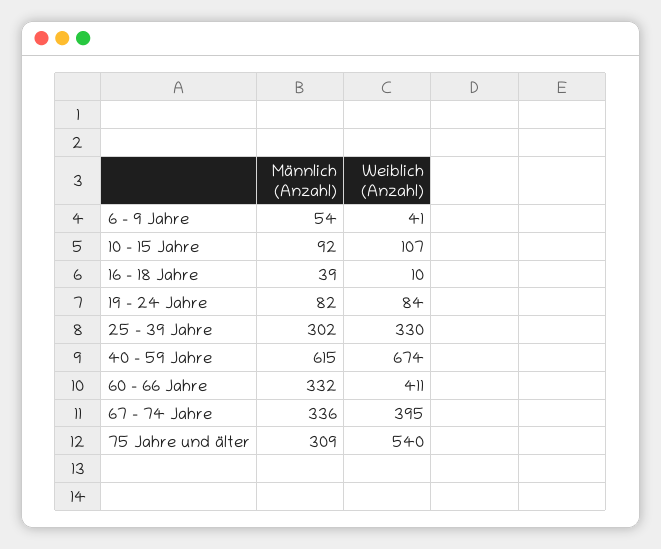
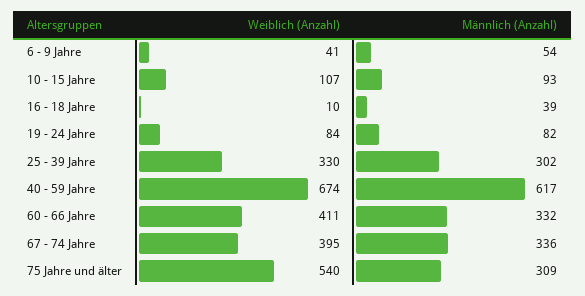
  {
    "Männlich (Anzahl)": {
      "6 - 9 Jahre": 54,
-     "10 - 15 Jahre": 92,
+     "10 - 15 Jahre": 93,
      "16 - 18 Jahre": 39,
      "19 - 24 Jahre": 82,
      "25 - 39 Jahre": 302,
-     "40 - 59 Jahre": 615,
+     "40 - 59 Jahre": 617,
      "60 - 66 Jahre": 332,
      "67 - 74 Jahre": 336,
      "75 Jahre und älter": 309
    },
    "Weiblich (Anzahl)": {
      "6 - 9 Jahre": 41,
      "10 - 15 Jahre": 107,
      "16 - 18 Jahre": 10,
      "19 - 24 Jahre": 84,
      "25 - 39 Jahre": 330,
      "40 - 59 Jahre": 674,
      "60 - 66 Jahre": 411,
      "67 - 74 Jahre": 395,
      "75 Jahre und älter": 540
    }
  }

